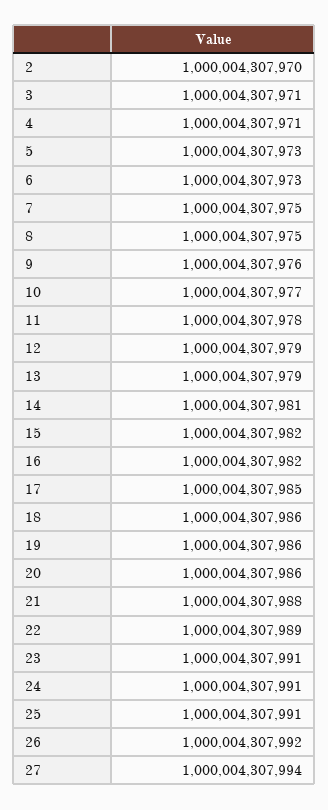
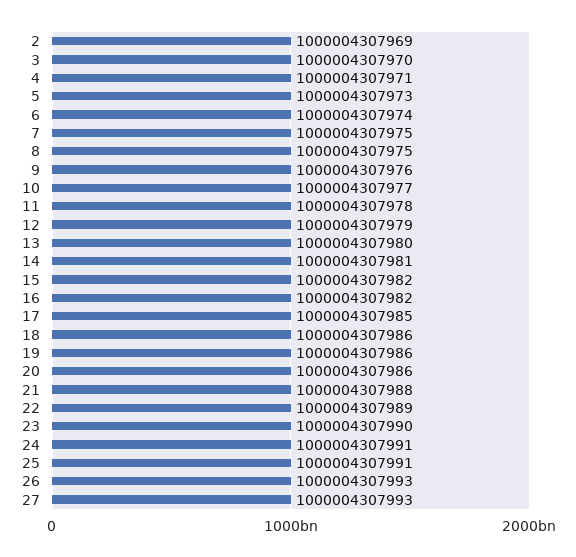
  {
-   "2": 1000004307970,
+   "2": 1000004307969,
-   "3": 1000004307971,
+   "3": 1000004307970,
    "4": 1000004307971,
    "5": 1000004307973,
-   "6": 1000004307973,
+   "6": 1000004307974,
    "7": 1000004307975,
    "8": 1000004307975,
    "9": 1000004307976,
    "10": 1000004307977,
    "11": 1000004307978,
    "12": 1000004307979,
-   "13": 1000004307979,
+   "13": 1000004307980,
    "14": 1000004307981,
    "15": 1000004307982,
    "16": 1000004307982,
    "17": 1000004307985,
    "18": 1000004307986,
    "19": 1000004307986,
    "20": 1000004307986,
    "21": 1000004307988,
    "22": 1000004307989,
-   "23": 1000004307991,
+   "23": 1000004307990,
    "24": 1000004307991,
    "25": 1000004307991,
-   "26": 1000004307992,
+   "26": 1000004307993,
-   "27": 1000004307994
+   "27": 1000004307993
  }

